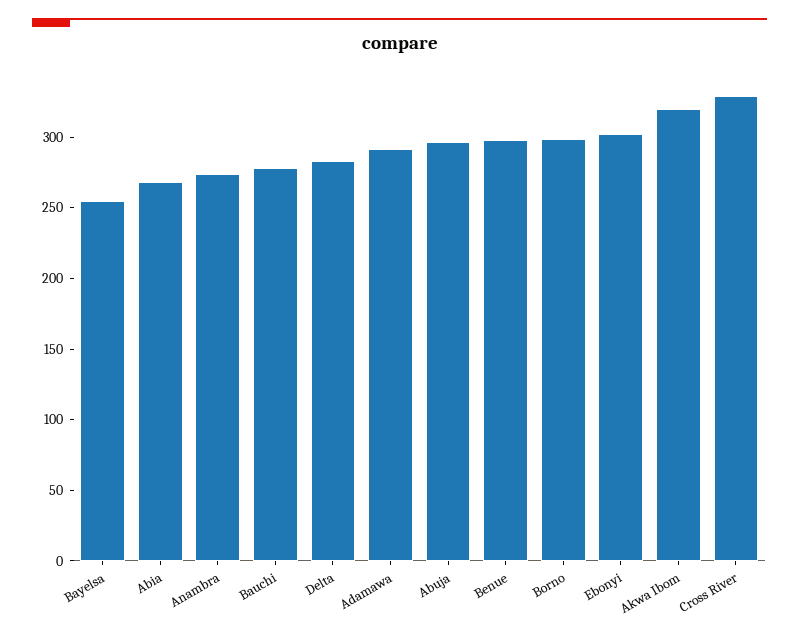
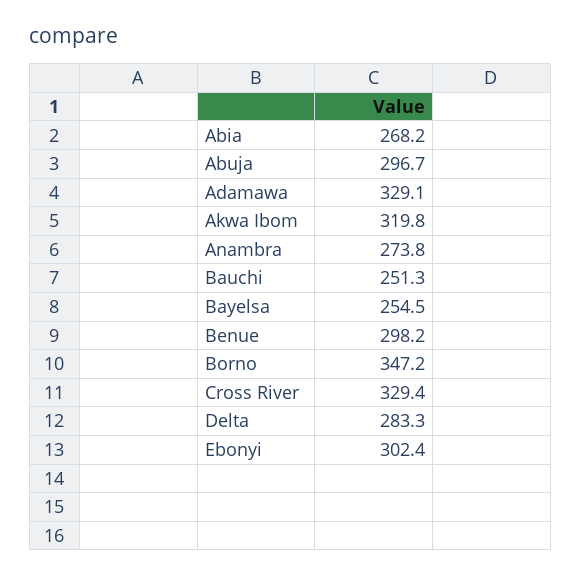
  {
    "Bayelsa": 254.5,
    "Abia": 268.2,
    "Anambra": 273.8,
-   "Bauchi": 280,
+   "Bauchi": 251.3,
    "Delta": 283.3,
-   "Adamawa": 290,
+   "Adamawa": 329.1,
    "Abuja": 296.7,
    "Benue": 298.2,
-   "Borno": 300,
+   "Borno": 347.2,
    "Ebonyi": 302.4,
    "Akwa Ibom": 319.8,
    "Cross River": 329.4
  }

